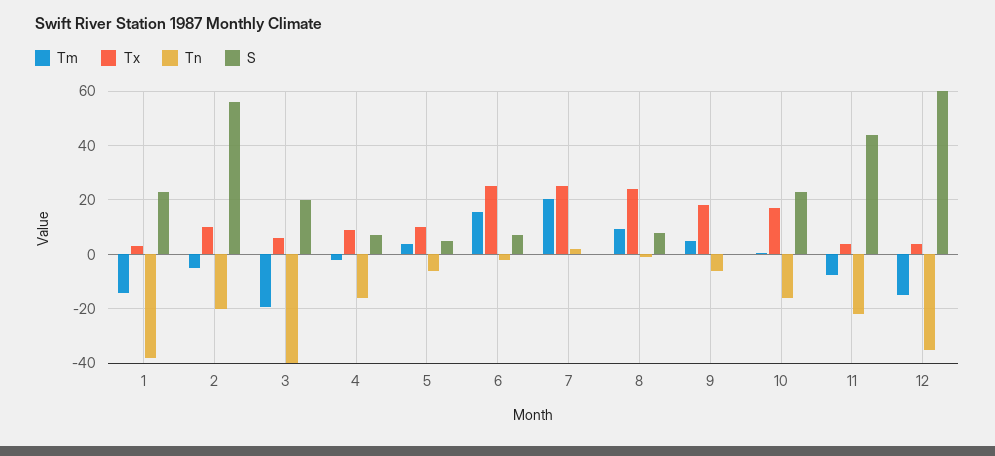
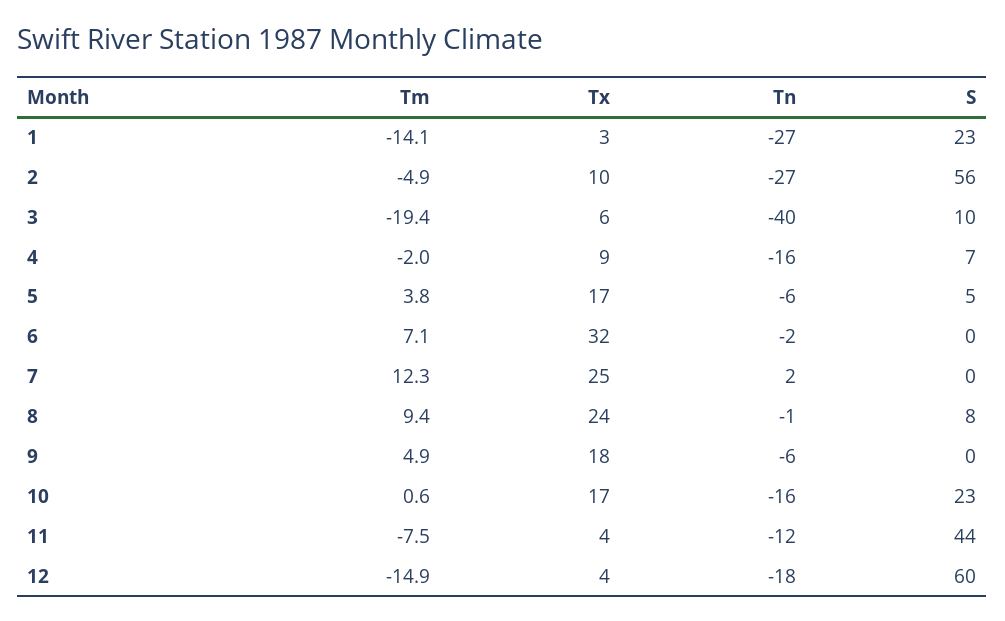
  {
    "Tm": {
      "1": -14.1,
      "2": -4.9,
      "3": -19.4,
      "4": -2,
      "5": 3.8,
-     "6": 15,
+     "6": 7.1,
-     "7": 20,
+     "7": 12.3,
      "8": 9.4,
      "9": 4.9,
      "10": 0.6,
      "11": -7.5,
      "12": -14.9
    },
    "Tx": {
      "1": 3,
      "2": 10,
      "3": 6,
      "4": 9,
-     "5": 10,
+     "5": 17,
-     "6": 25,
+     "6": 32,
      "7": 25,
      "8": 24,
      "9": 18,
      "10": 17,
      "11": 4,
      "12": 4
    },
    "Tn": {
-     "1": -37.5,
+     "1": -27,
-     "2": -20,
+     "2": -27,
      "3": -40,
      "4": -16,
      "5": -6,
      "6": -2,
      "7": 2,
      "8": -1,
      "9": -6,
      "10": -16,
-     "11": -22.5,
+     "11": -12,
-     "12": -35
+     "12": -18
    },
    "S": {
      "1": 23,
      "2": 56,
-     "3": 20,
+     "3": 10,
      "4": 7,
      "5": 5,
-     "6": 7.5,
+     "6": 0,
      "7": 0,
      "8": 8,
      "9": 0,
      "10": 23,
      "11": 44,
      "12": 60
    }
  }

